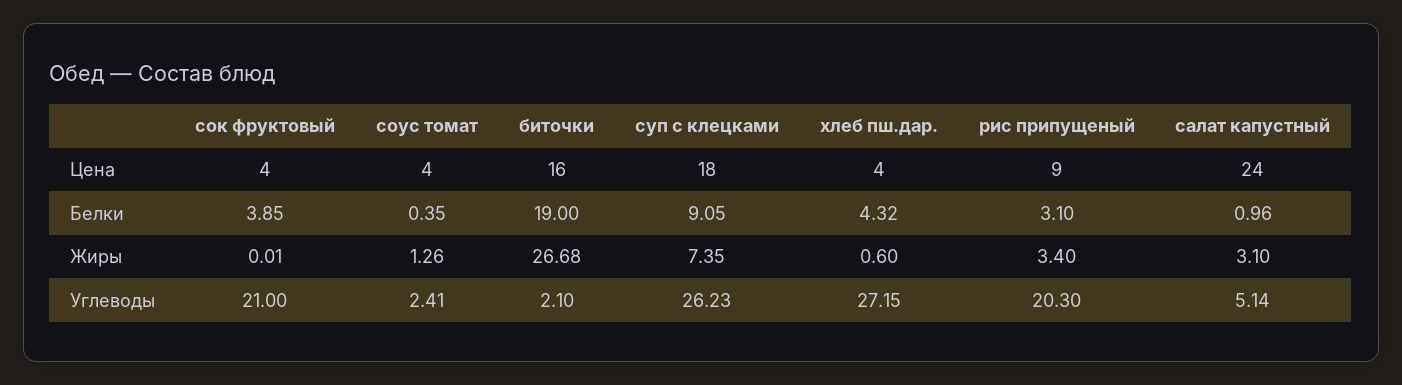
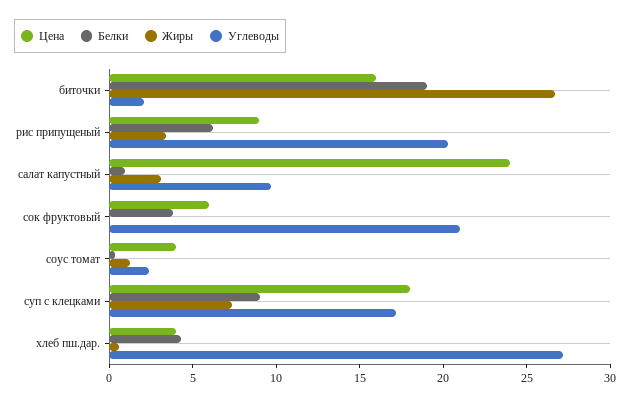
  {
    "Цена": {
-     "сок фруктовый": 4,
+     "сок фруктовый": 6,
      "соус томат": 4,
      "биточки": 16,
      "суп с клецками": 18,
      "хлеб пш.дар.": 4,
      "рис припущеный": 9,
      "салат капустный": 24
    },
    "Белки": {
      "сок фруктовый": 3.85,
      "соус томат": 0.35,
      "биточки": 19,
      "суп с клецками": 9.05,
      "хлеб пш.дар.": 4.32,
-     "рис припущеный": 3.1,
+     "рис припущеный": 6,
      "салат капустный": 0.96
    },
    "Жиры": {
      "сок фруктовый": 0.01,
      "соус томат": 1.26,
      "биточки": 26.68,
      "суп с клецками": 7.35,
      "хлеб пш.дар.": 0.6,
      "рис припущеный": 3.4,
      "салат капустный": 3.1
    },
    "Углеводы": {
      "сок фруктовый": 21,
      "соус томат": 2.41,
      "биточки": 2.1,
-     "суп с клецками": 26.23,
+     "суп с клецками": 17,
      "хлеб пш.дар.": 27.15,
      "рис припущеный": 20.3,
-     "салат капустный": 5.14
+     "салат капустный": 10
    }
  }

